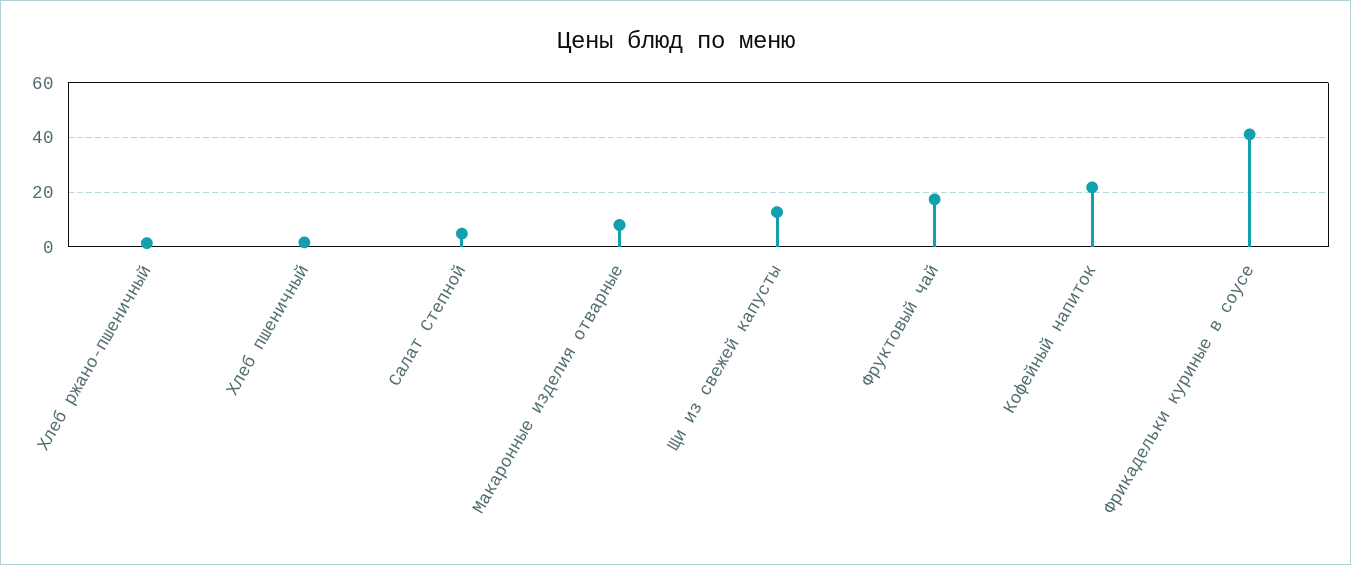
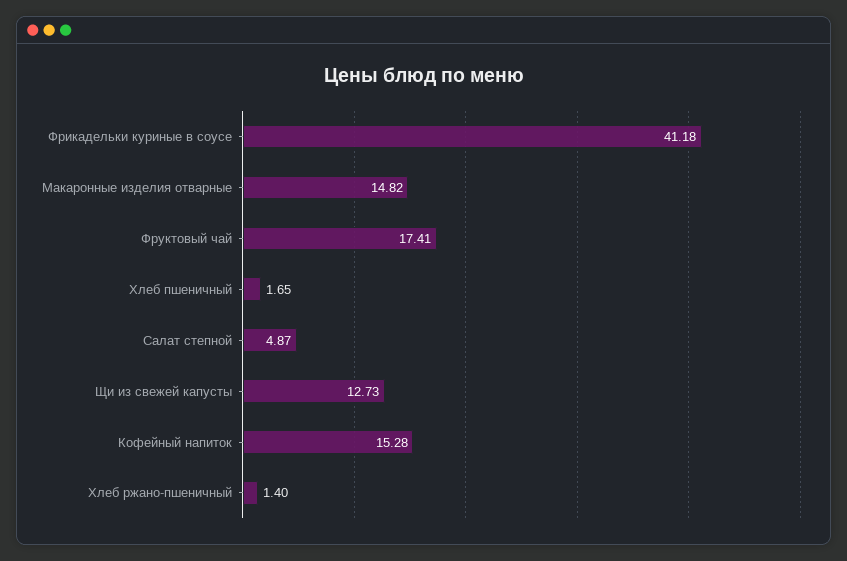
  {
    "Хлеб ржано-пшеничный": 1.4,
    "Хлеб пшеничный": 1.65,
    "Салат Степной": 4.87,
-   "Макаронные изделия отварные": 7.5,
+   "Макаронные изделия отварные": 14.82,
    "Щи из свежей капусты": 12.73,
    "Фруктовый чай": 17.41,
-   "Кофейный напиток": 22.5,
+   "Кофейный напиток": 15.28,
    "Фрикадельки куриные в соусе": 41.18
  }

